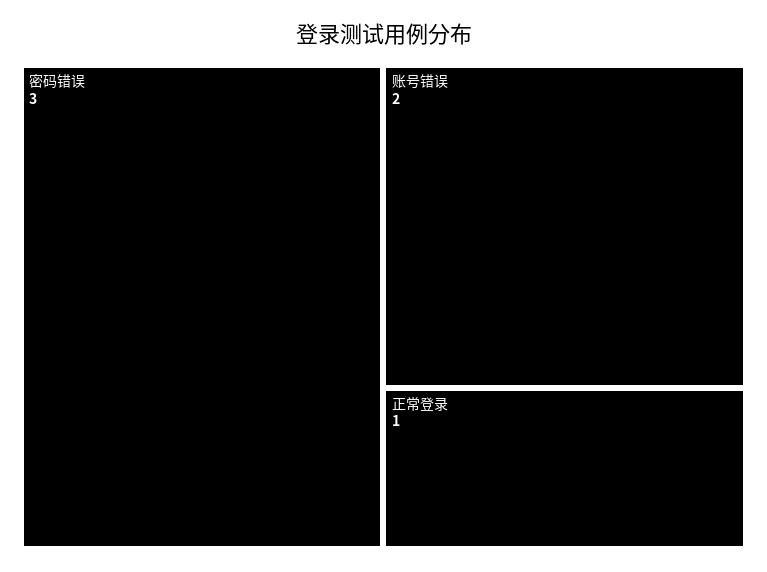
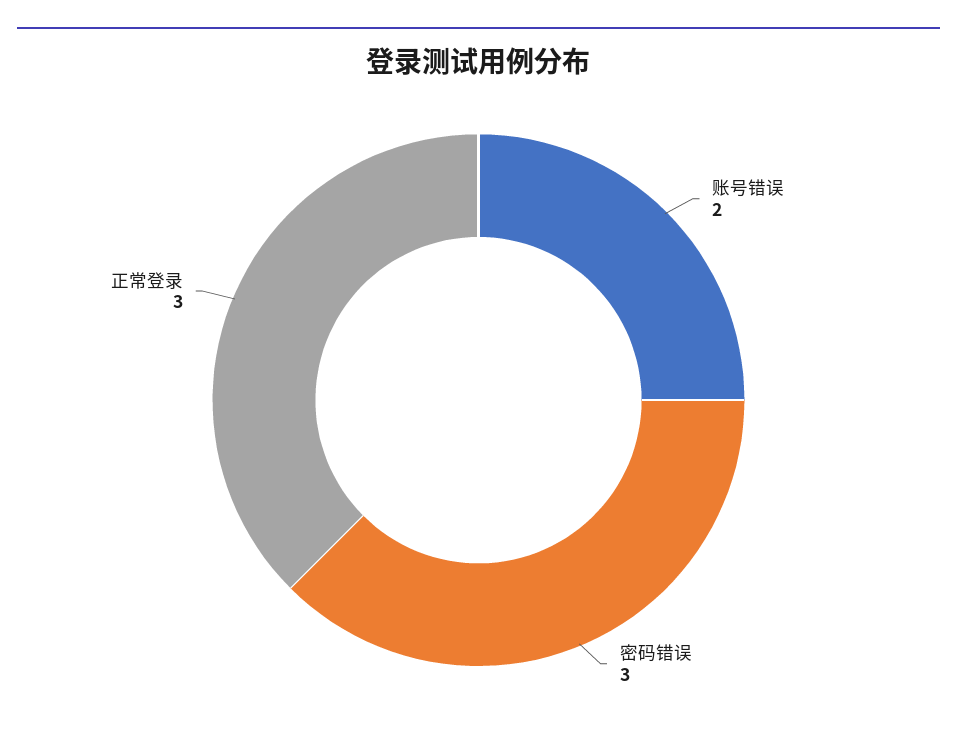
  {
    "密码错误": 3,
    "账号错误": 2,
-   "正常登录": 1
+   "正常登录": 3
  }

